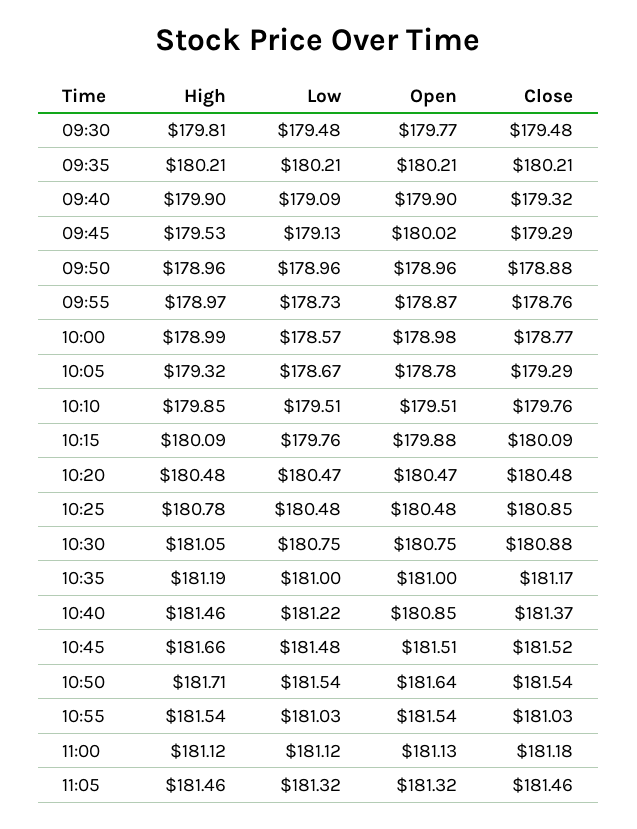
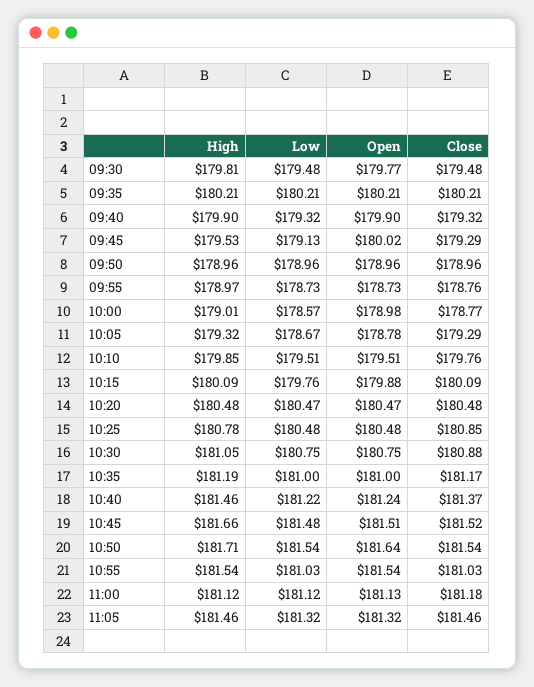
  {
    "High": {
      "09:30": 179.81,
      "09:35": 180.21,
      "09:40": 179.9,
      "09:45": 179.53,
      "09:50": 178.96,
      "09:55": 178.97,
-     "10:00": 178.99,
+     "10:00": 179.01,
      "10:05": 179.32,
      "10:10": 179.85,
      "10:15": 180.09,
      "10:20": 180.48,
      "10:25": 180.78,
      "10:30": 181.05,
      "10:35": 181.19,
      "10:40": 181.46,
      "10:45": 181.66,
      "10:50": 181.71,
      "10:55": 181.54,
      "11:00": 181.12,
      "11:05": 181.46
    },
    "Low": {
      "09:30": 179.48,
      "09:35": 180.21,
-     "09:40": 179.09,
+     "09:40": 179.32,
      "09:45": 179.13,
      "09:50": 178.96,
      "09:55": 178.73,
      "10:00": 178.57,
      "10:05": 178.67,
      "10:10": 179.51,
      "10:15": 179.76,
      "10:20": 180.47,
      "10:25": 180.48,
      "10:30": 180.75,
      "10:35": 181,
      "10:40": 181.22,
      "10:45": 181.48,
      "10:50": 181.54,
      "10:55": 181.03,
      "11:00": 181.12,
      "11:05": 181.32
    },
    "Open": {
      "09:30": 179.77,
      "09:35": 180.21,
      "09:40": 179.9,
      "09:45": 180.02,
      "09:50": 178.96,
-     "09:55": 178.87,
+     "09:55": 178.73,
      "10:00": 178.98,
      "10:05": 178.78,
      "10:10": 179.51,
      "10:15": 179.88,
      "10:20": 180.47,
      "10:25": 180.48,
      "10:30": 180.75,
      "10:35": 181,
-     "10:40": 180.85,
+     "10:40": 181.24,
      "10:45": 181.51,
      "10:50": 181.64,
      "10:55": 181.54,
      "11:00": 181.13,
      "11:05": 181.32
    },
    "Close": {
      "09:30": 179.48,
      "09:35": 180.21,
      "09:40": 179.32,
      "09:45": 179.29,
-     "09:50": 178.88,
+     "09:50": 178.96,
      "09:55": 178.76,
      "10:00": 178.77,
      "10:05": 179.29,
      "10:10": 179.76,
      "10:15": 180.09,
      "10:20": 180.48,
      "10:25": 180.85,
      "10:30": 180.88,
      "10:35": 181.17,
      "10:40": 181.37,
      "10:45": 181.52,
      "10:50": 181.54,
      "10:55": 181.03,
      "11:00": 181.18,
      "11:05": 181.46
    }
  }

